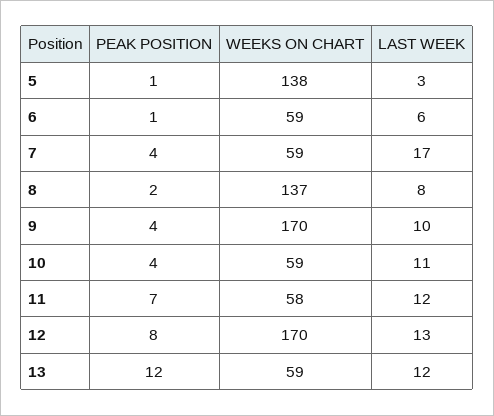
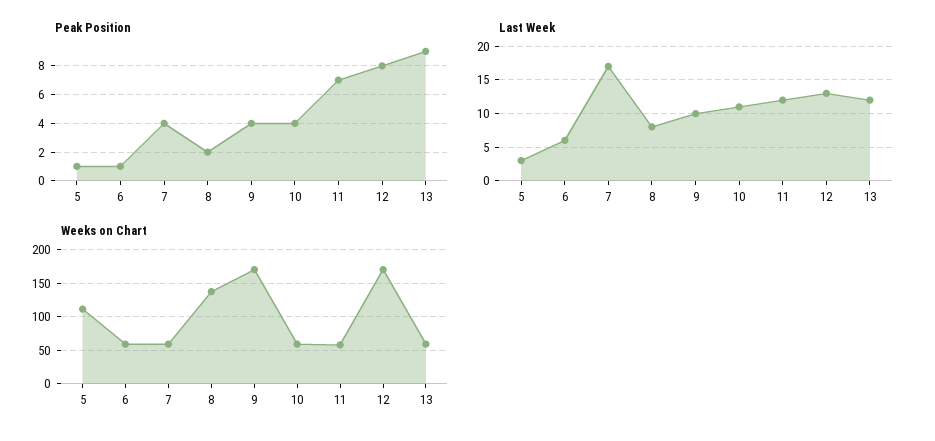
  {
    "PEAK POSITION": {
      "5": 1,
      "6": 1,
      "7": 4,
      "8": 2,
      "9": 4,
      "10": 4,
      "11": 7,
      "12": 8,
-     "13": 12
+     "13": 9
    },
    "WEEKS ON CHART": {
-     "5": 138,
+     "5": 110,
      "6": 59,
      "7": 59,
      "8": 137,
      "9": 170,
      "10": 59,
      "11": 58,
      "12": 170,
      "13": 59
    },
    "LAST WEEK": {
      "5": 3,
      "6": 6,
      "7": 17,
      "8": 8,
      "9": 10,
      "10": 11,
      "11": 12,
      "12": 13,
      "13": 12
    }
  }

